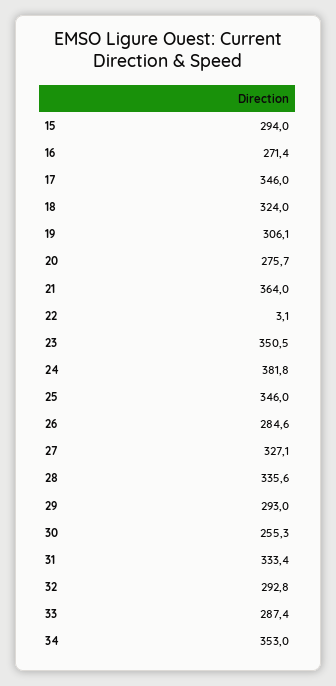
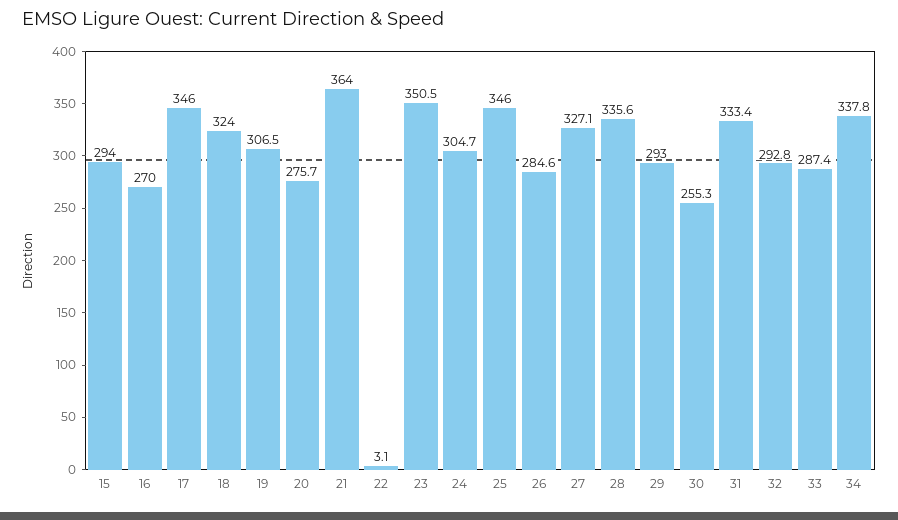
  {
    "15": 294,
-   "16": 271.4,
+   "16": 270,
    "17": 346,
    "18": 324,
-   "19": 306.1,
+   "19": 306.5,
    "20": 275.7,
    "21": 364,
    "22": 3.1,
    "23": 350.5,
-   "24": 381.8,
+   "24": 304.7,
    "25": 346,
    "26": 284.6,
    "27": 327.1,
    "28": 335.6,
    "29": 293,
    "30": 255.3,
    "31": 333.4,
    "32": 292.8,
    "33": 287.4,
-   "34": 353
+   "34": 337.8
  }

